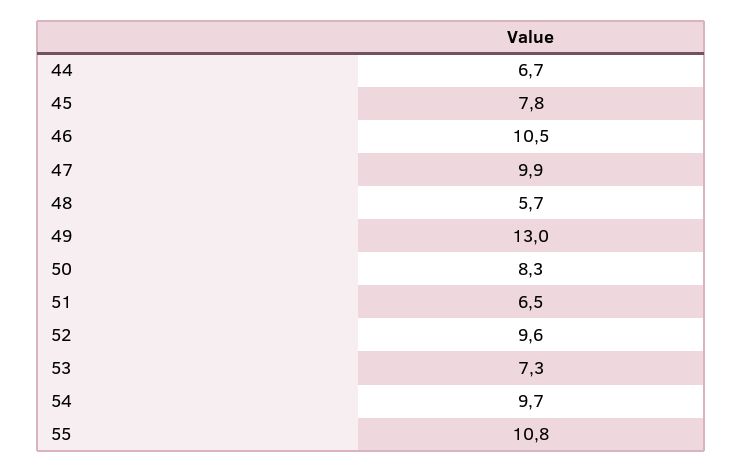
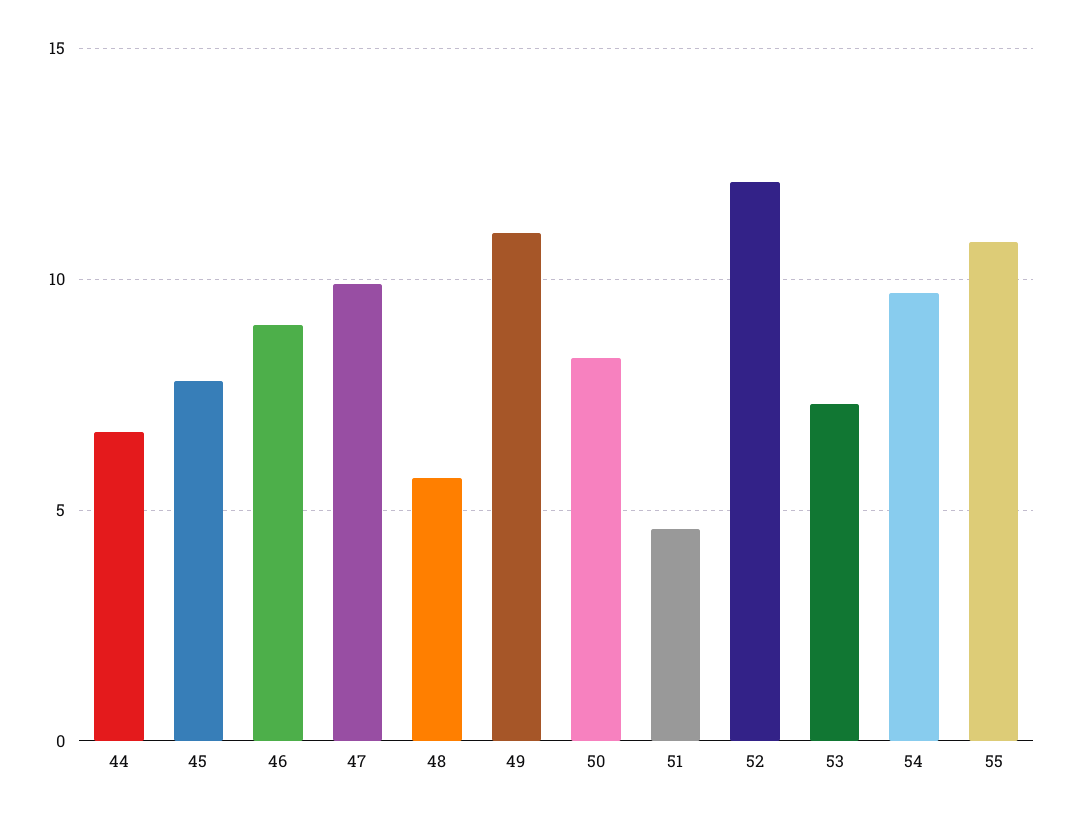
  {
    "44": 6.7,
    "45": 7.8,
-   "46": 10.5,
+   "46": 9,
    "47": 9.9,
    "48": 5.7,
-   "49": 13,
+   "49": 11,
    "50": 8.3,
-   "51": 6.5,
+   "51": 4.5,
-   "52": 9.6,
+   "52": 12,
    "53": 7.3,
    "54": 9.7,
    "55": 10.8
  }

